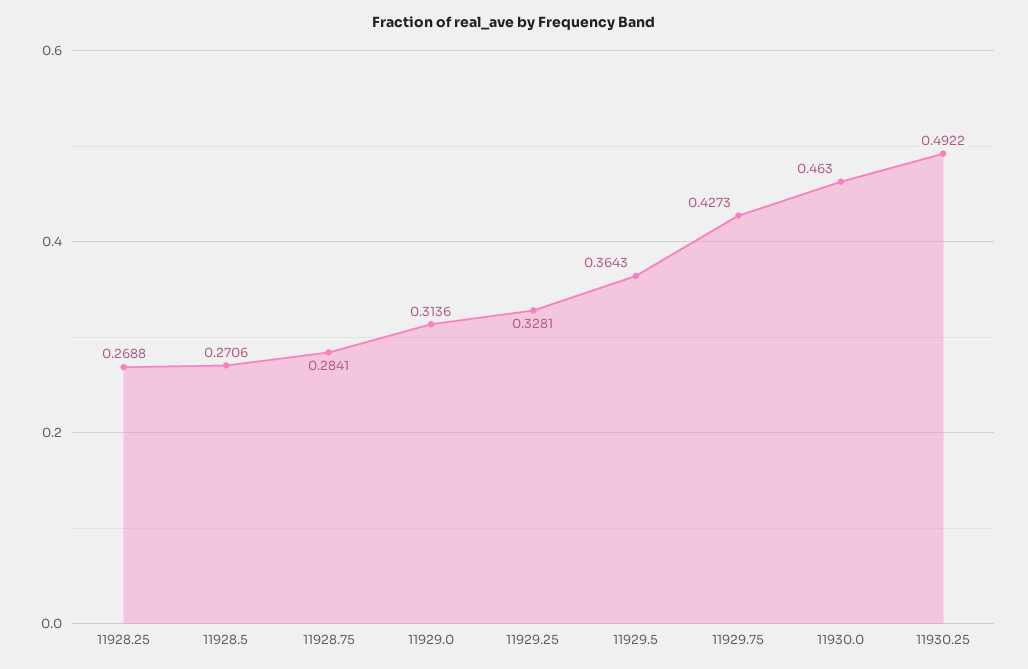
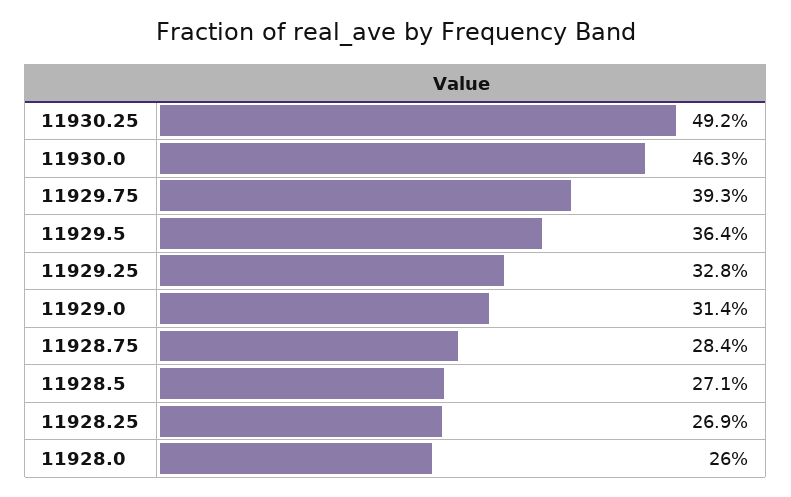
  {
    "11928.25": 0.2688,
    "11928.5": 0.2706,
    "11928.75": 0.2841,
    "11929.0": 0.3136,
    "11929.25": 0.3281,
    "11929.5": 0.3643,
-   "11929.75": 0.4273,
+   "11929.75": 0.393,
    "11930.0": 0.463,
-   "11930.25": 0.4922
+   "11930.25": 0.4922,
+   "11928.0": 0.26
  }

